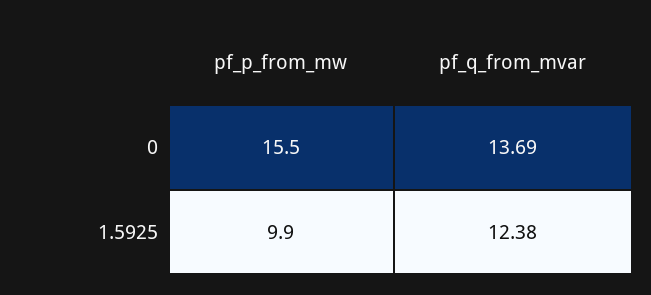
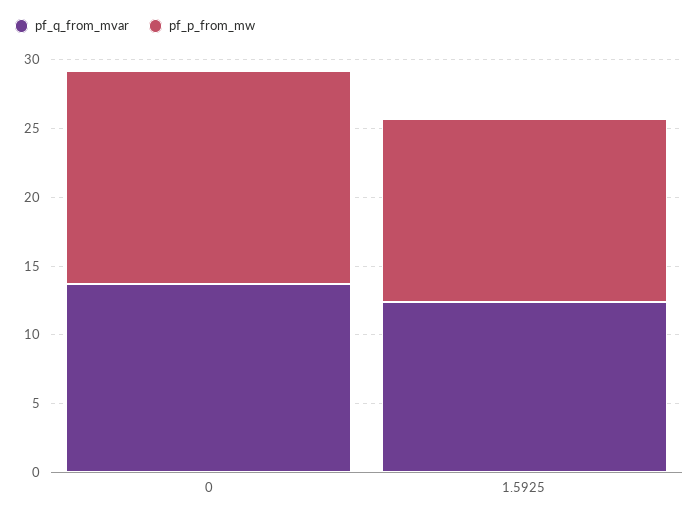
  {
    "pf_p_from_mw": {
      "0": 15.5,
-     "1.5925": 9.9
+     "1.5925": 13
    },
    "pf_q_from_mvar": {
      "0": 13.69,
      "1.5925": 12.38
    }
  }

